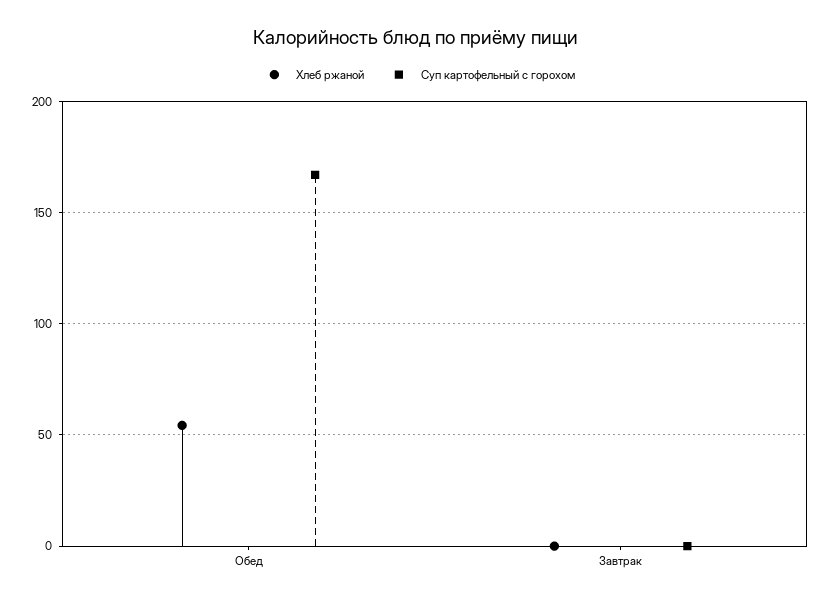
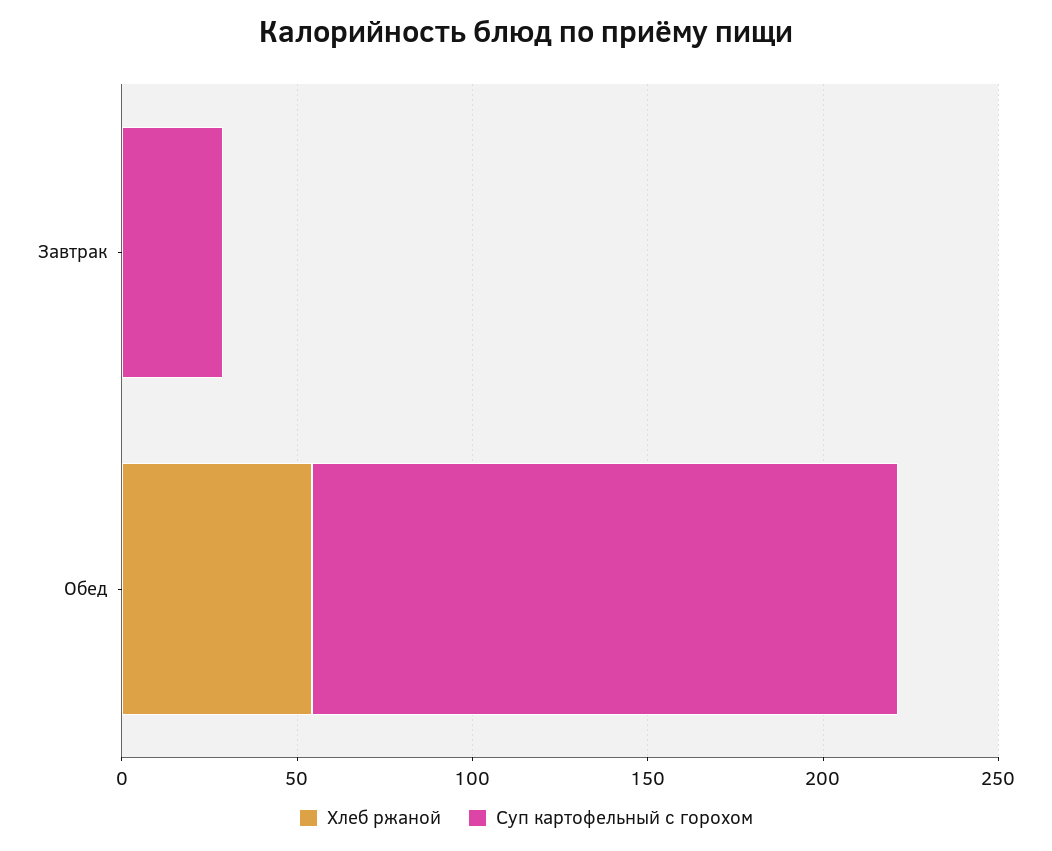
  {
    "Хлеб ржаной": {
      "Обед": 55,
      "Завтрак": 0
    },
    "Суп картофельный с горохом": {
      "Обед": 165,
-     "Завтрак": 0
+     "Завтрак": 30
    }
  }

